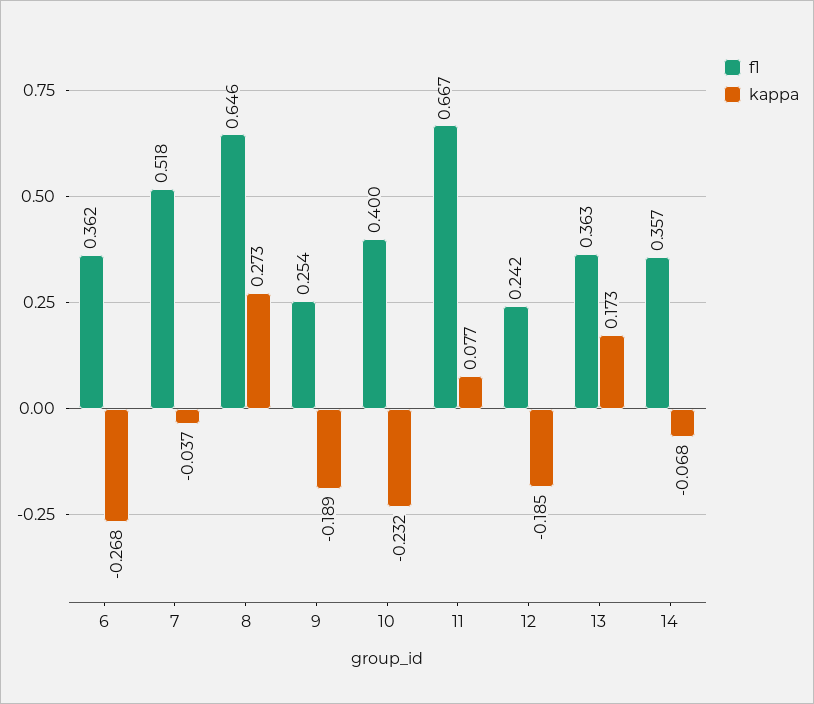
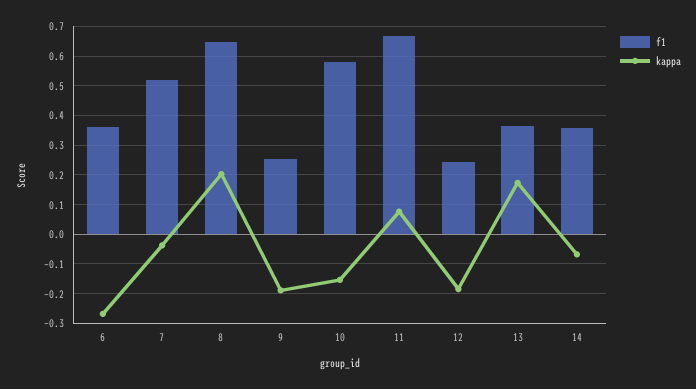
  {
    "f1": {
      "6": 0.362,
      "7": 0.518,
      "8": 0.646,
      "9": 0.254,
-     "10": 0.4,
+     "10": 0.575,
      "11": 0.667,
      "12": 0.242,
      "13": 0.363,
      "14": 0.357
    },
    "kappa": {
      "6": -0.268,
      "7": -0.037,
-     "8": 0.273,
+     "8": 0.2,
      "9": -0.189,
-     "10": -0.232,
+     "10": -0.15,
      "11": 0.077,
      "12": -0.185,
      "13": 0.173,
      "14": -0.068
    }
  }

